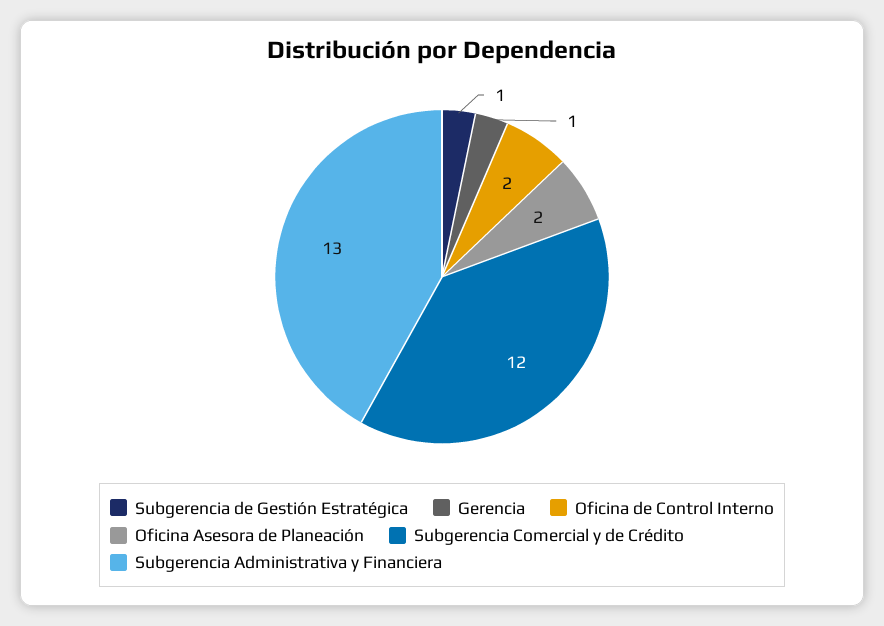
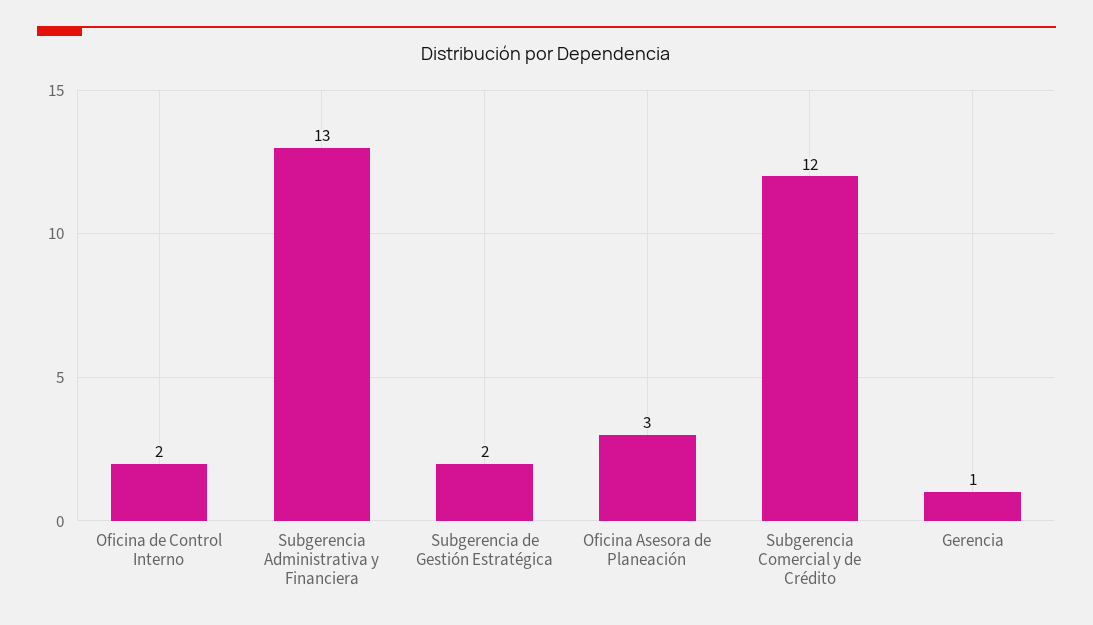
  {
-   "Subgerencia de Gestión Estratégica": 1,
+   "Subgerencia de Gestión Estratégica": 2,
    "Gerencia": 1,
    "Oficina de Control Interno": 2,
-   "Oficina Asesora de Planeación": 2,
+   "Oficina Asesora de Planeación": 3,
    "Subgerencia Comercial y de Crédito": 12,
    "Subgerencia Administrativa y Financiera": 13
  }

